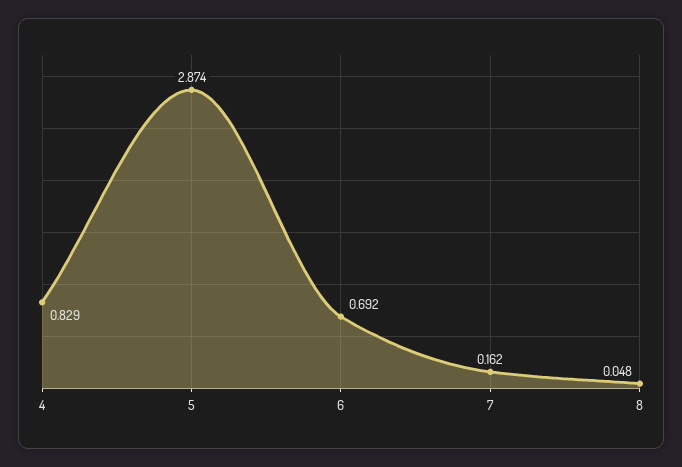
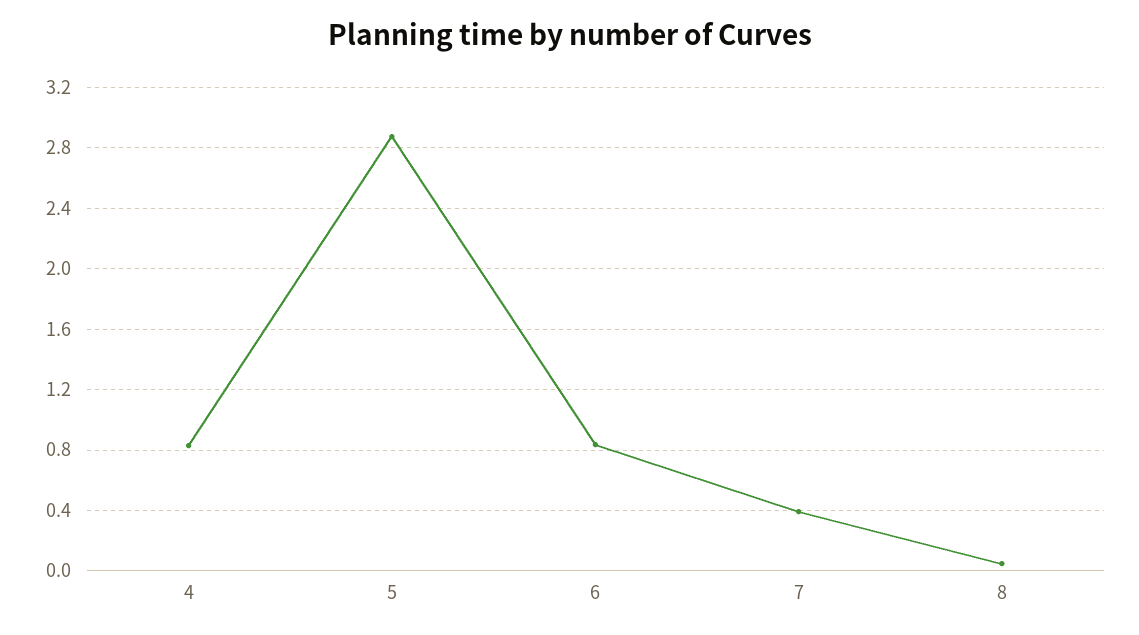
  {
    "4": 0.829,
    "5": 2.874,
-   "6": 0.692,
+   "6": 0.85,
-   "7": 0.162,
+   "7": 0.4,
    "8": 0.048
  }

